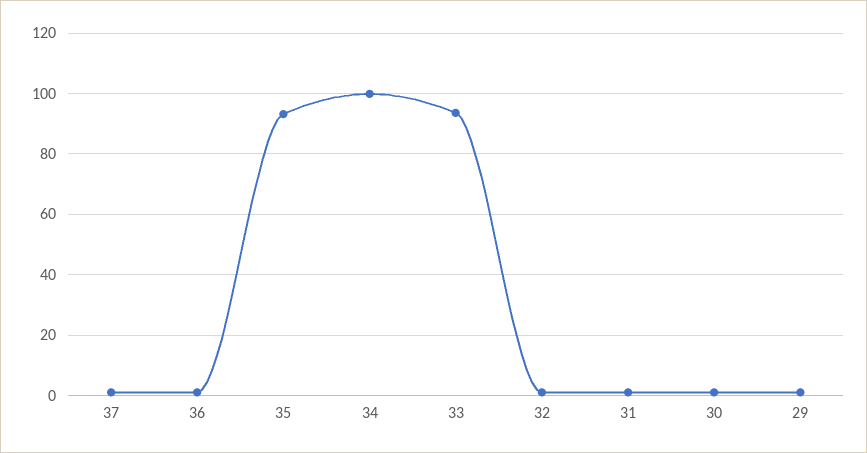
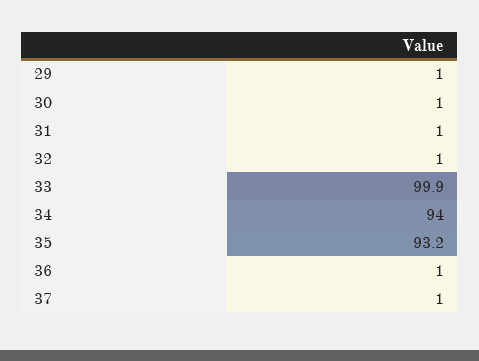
  {
    "37": 1,
    "36": 1,
    "35": 93.2,
-   "34": 100,
+   "34": 94,
-   "33": 94,
+   "33": 99.9,
    "32": 1,
    "31": 1,
    "30": 1,
    "29": 1
  }

